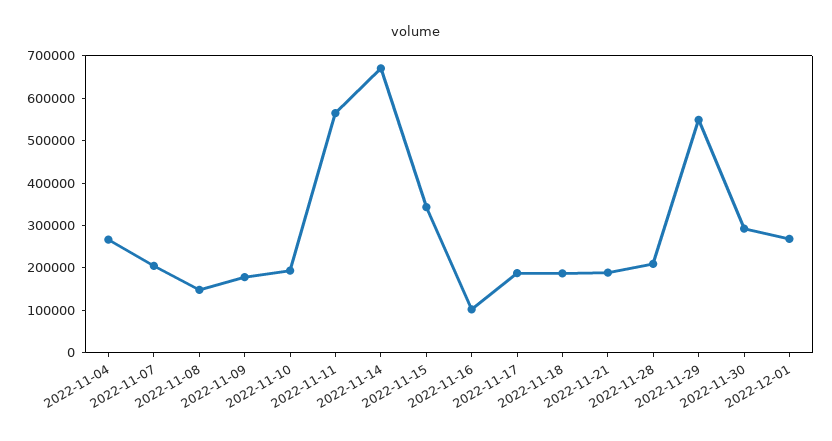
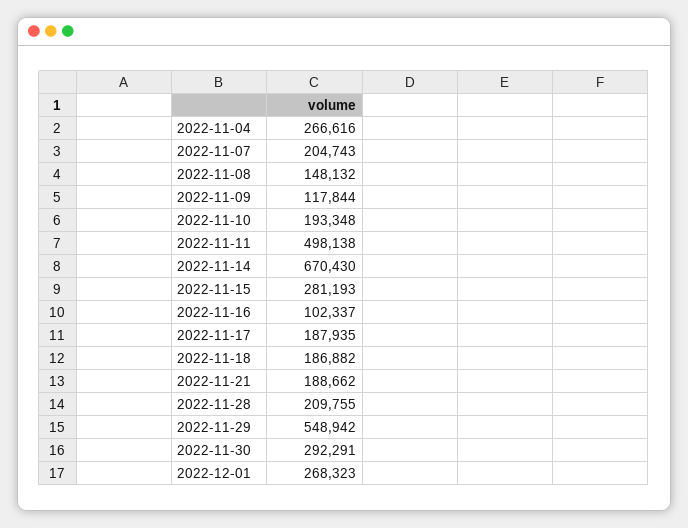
  {
    "2022-11-04": 266616,
    "2022-11-07": 204743,
    "2022-11-08": 148132,
-   "2022-11-09": 180000,
+   "2022-11-09": 117844,
    "2022-11-10": 193348,
-   "2022-11-11": 560000,
+   "2022-11-11": 498138,
    "2022-11-14": 670430,
-   "2022-11-15": 340000,
+   "2022-11-15": 281193,
    "2022-11-16": 102337,
    "2022-11-17": 187935,
    "2022-11-18": 186882,
    "2022-11-21": 188662,
    "2022-11-28": 209755,
    "2022-11-29": 548942,
    "2022-11-30": 292291,
    "2022-12-01": 268323
  }

